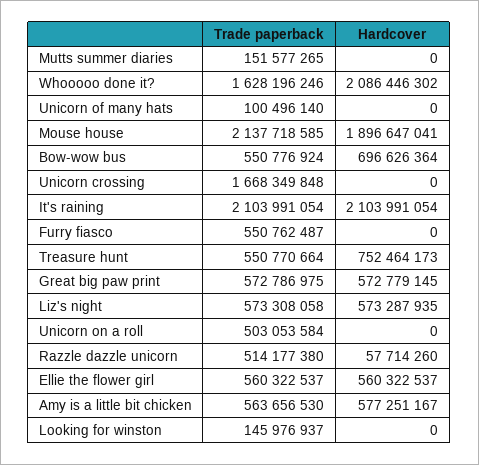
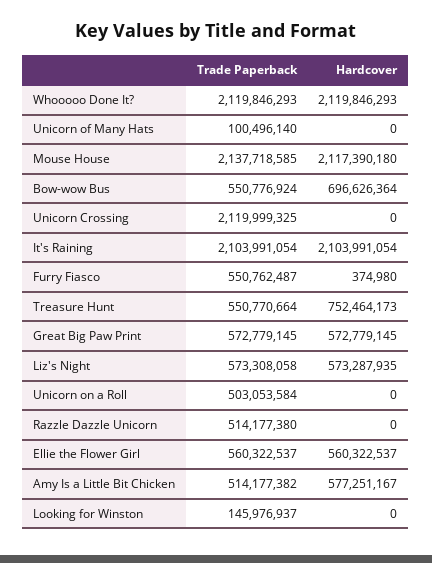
  {
    "Trade paperback": {
-     "Mutts summer diaries": 151577265,
-     "Whooooo done it?": 1628196246,
+     "Whooooo done it?": 2119846293,
      "Unicorn of many hats": 100496140,
      "Mouse house": 2137718585,
      "Bow-wow bus": 550776924,
-     "Unicorn crossing": 1668349848,
+     "Unicorn crossing": 2119999325,
      "It's raining": 2103991054,
      "Furry fiasco": 550762487,
      "Treasure hunt": 550770664,
-     "Great big paw print": 572786975,
+     "Great big paw print": 572779145,
      "Liz's night": 573308058,
      "Unicorn on a roll": 503053584,
      "Razzle dazzle unicorn": 514177380,
      "Ellie the flower girl": 560322537,
-     "Amy is a little bit chicken": 563656530,
+     "Amy is a little bit chicken": 514177382,
      "Looking for winston": 145976937
    },
    "Hardcover": {
-     "Mutts summer diaries": 0,
-     "Whooooo done it?": 2086446302,
+     "Whooooo done it?": 2119846293,
      "Unicorn of many hats": 0,
-     "Mouse house": 1896647041,
+     "Mouse house": 2117390180,
      "Bow-wow bus": 696626364,
      "Unicorn crossing": 0,
      "It's raining": 2103991054,
-     "Furry fiasco": 0,
+     "Furry fiasco": 374980,
      "Treasure hunt": 752464173,
      "Great big paw print": 572779145,
      "Liz's night": 573287935,
      "Unicorn on a roll": 0,
-     "Razzle dazzle unicorn": 57714260,
+     "Razzle dazzle unicorn": 0,
      "Ellie the flower girl": 560322537,
      "Amy is a little bit chicken": 577251167,
      "Looking for winston": 0
    }
  }

